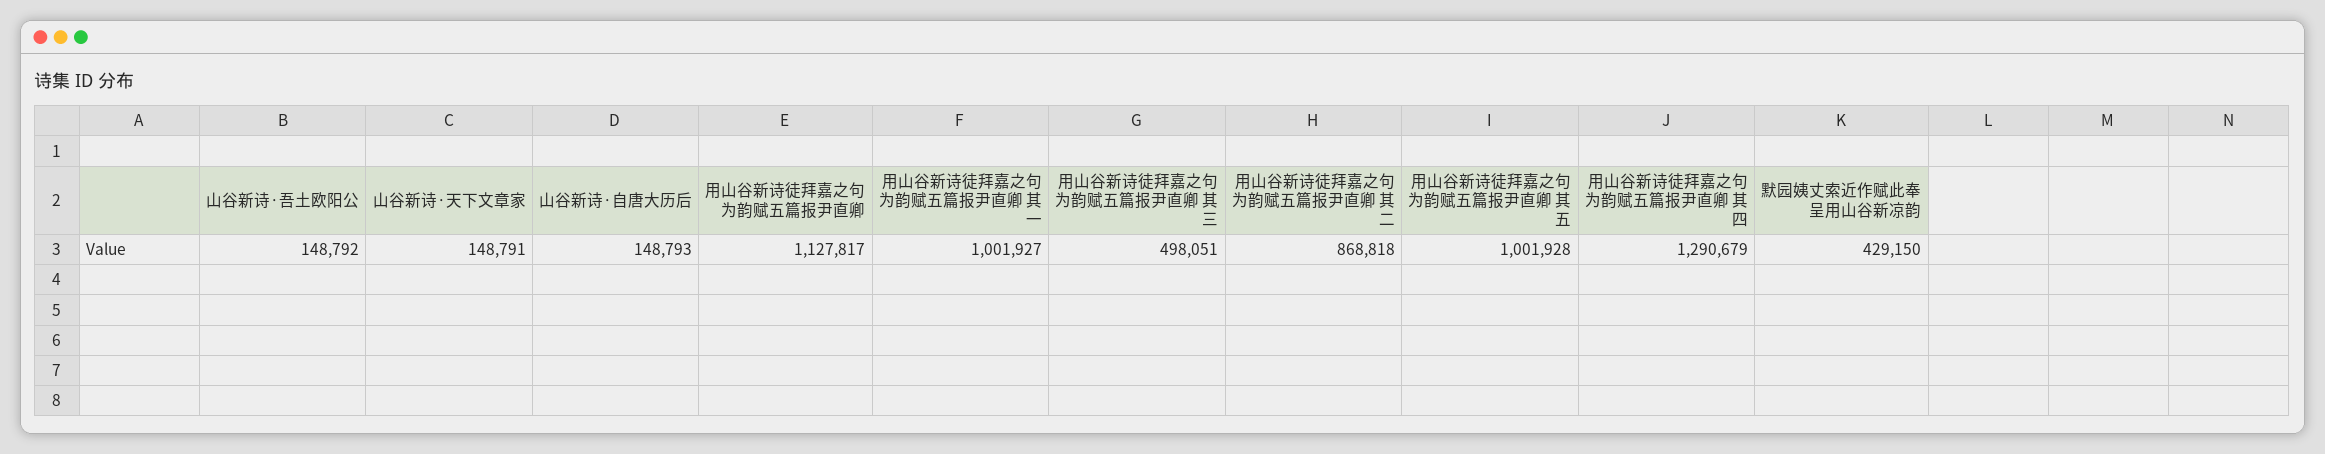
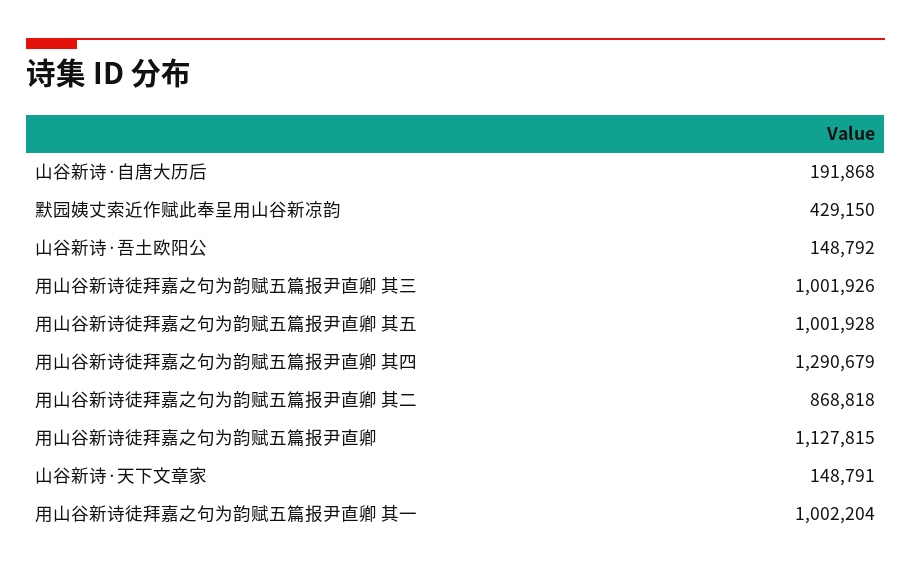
  {
    "山谷新诗·吾土欧阳公": 148792,
    "山谷新诗·天下文章家": 148791,
-   "山谷新诗·自唐大历后": 148793,
+   "山谷新诗·自唐大历后": 191868,
-   "用山谷新诗徒拜嘉之句为韵赋五篇报尹直卿": 1127817,
+   "用山谷新诗徒拜嘉之句为韵赋五篇报尹直卿": 1127815,
-   "用山谷新诗徒拜嘉之句为韵赋五篇报尹直卿 其一": 1001927,
+   "用山谷新诗徒拜嘉之句为韵赋五篇报尹直卿 其一": 1002204,
-   "用山谷新诗徒拜嘉之句为韵赋五篇报尹直卿 其三": 498051,
+   "用山谷新诗徒拜嘉之句为韵赋五篇报尹直卿 其三": 1001926,
    "用山谷新诗徒拜嘉之句为韵赋五篇报尹直卿 其二": 868818,
    "用山谷新诗徒拜嘉之句为韵赋五篇报尹直卿 其五": 1001928,
    "用山谷新诗徒拜嘉之句为韵赋五篇报尹直卿 其四": 1290679,
    "默园姨丈索近作赋此奉呈用山谷新凉韵": 429150
  }

